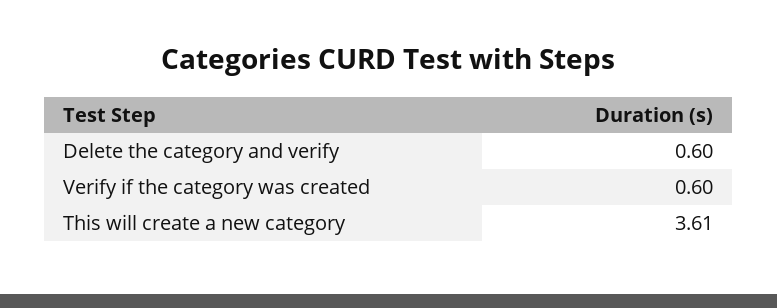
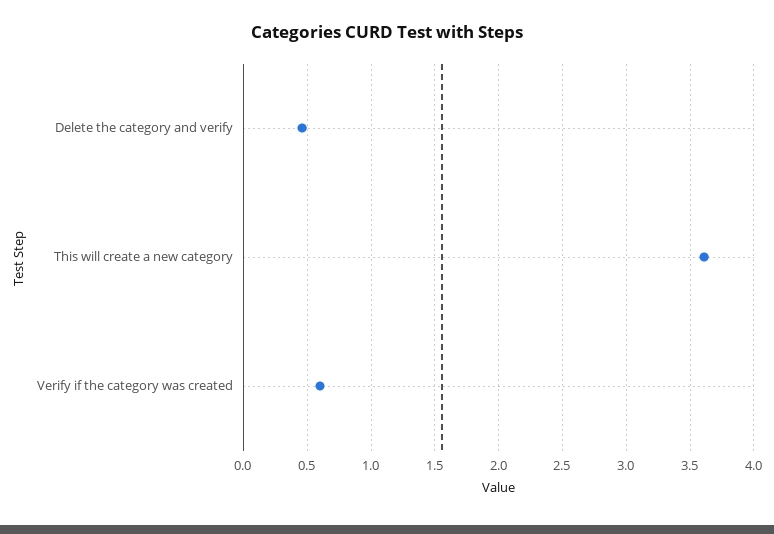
  {
-   "Delete the category and verify": 0.6,
+   "Delete the category and verify": 0.45,
    "Verify if the category was created": 0.6,
    "This will create a new category": 3.61
  }

